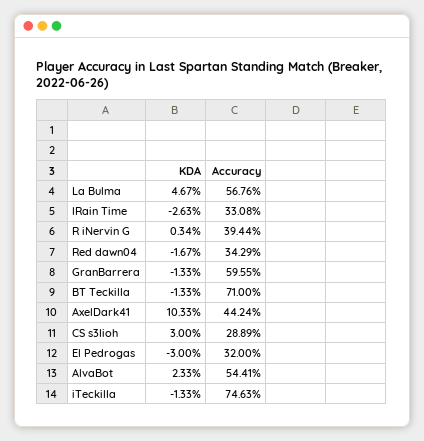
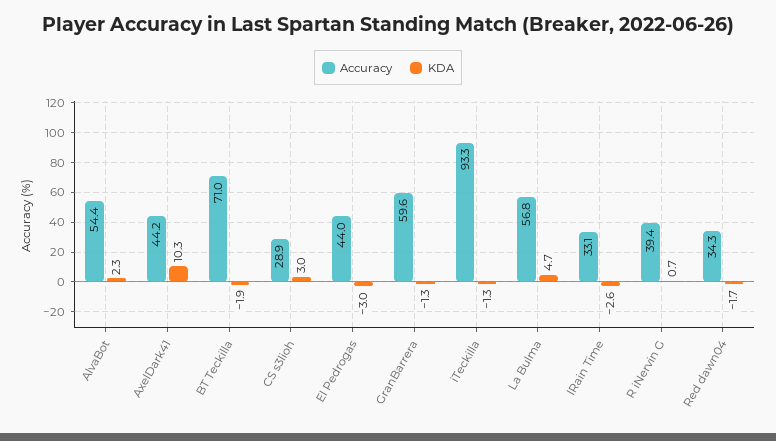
  {
    "KDA": {
      "La Bulma": 4.67,
      "lRain Time": -2.63,
-     "R iNervin G": 0.34,
+     "R iNervin G": 0.7,
      "Red dawn04": -1.67,
      "GranBarrera": -1.33,
-     "BT Teckilla": -1.33,
+     "BT Teckilla": -1.9,
      "AxelDark41": 10.33,
      "CS s3lioh": 3,
      "El Pedrogas": -3,
      "AlvaBot": 2.33,
      "iTeckilla": -1.33
    },
    "Accuracy": {
      "La Bulma": 56.76,
      "lRain Time": 33.08,
      "R iNervin G": 39.44,
      "Red dawn04": 34.29,
      "GranBarrera": 59.55,
      "BT Teckilla": 71,
      "AxelDark41": 44.24,
      "CS s3lioh": 28.89,
-     "El Pedrogas": 32,
+     "El Pedrogas": 44,
      "AlvaBot": 54.41,
-     "iTeckilla": 74.63
+     "iTeckilla": 93.3
    }
  }

